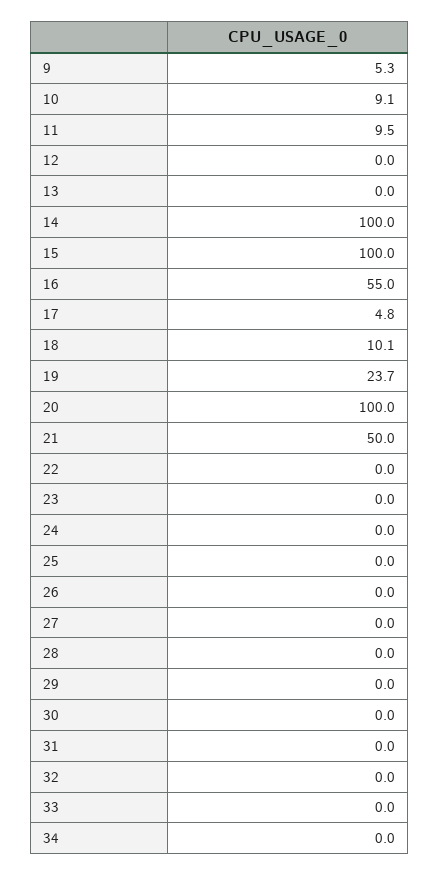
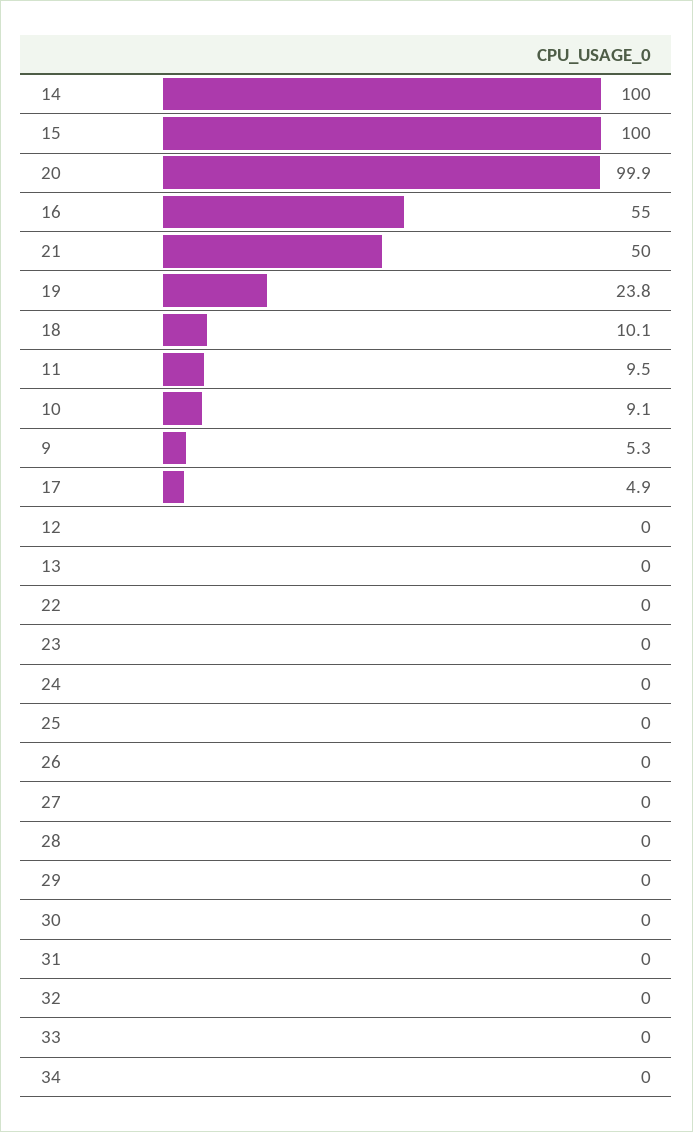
  {
    "9": 5.3,
    "10": 9.1,
    "11": 9.5,
    "12": 0,
    "13": 0,
    "14": 100,
    "15": 100,
    "16": 55,
-   "17": 4.8,
+   "17": 4.9,
    "18": 10.1,
-   "19": 23.7,
+   "19": 23.8,
-   "20": 100,
+   "20": 99.9,
    "21": 50,
    "22": 0,
    "23": 0,
    "24": 0,
    "25": 0,
    "26": 0,
    "27": 0,
    "28": 0,
    "29": 0,
    "30": 0,
    "31": 0,
    "32": 0,
    "33": 0,
    "34": 0
  }

